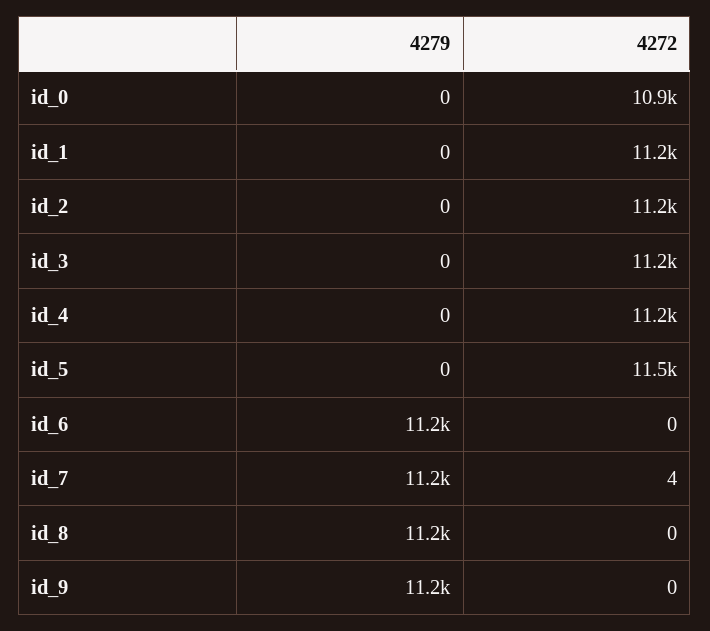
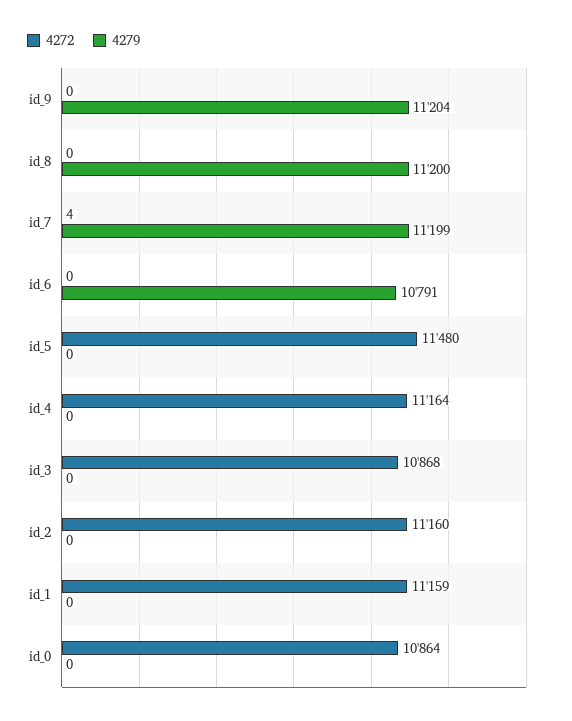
  {
    "4279": {
      "id_0": 0,
      "id_1": 0,
      "id_2": 0,
      "id_3": 0,
      "id_4": 0,
      "id_5": 0,
-     "id_6": 11200,
+     "id_6": 10791,
      "id_7": 11199,
      "id_8": 11200,
      "id_9": 11204
    },
    "4272": {
      "id_0": 10864,
      "id_1": 11159,
      "id_2": 11160,
-     "id_3": 11200,
+     "id_3": 10868,
      "id_4": 11164,
      "id_5": 11480,
      "id_6": 0,
      "id_7": 4,
      "id_8": 0,
      "id_9": 0
    }
  }

